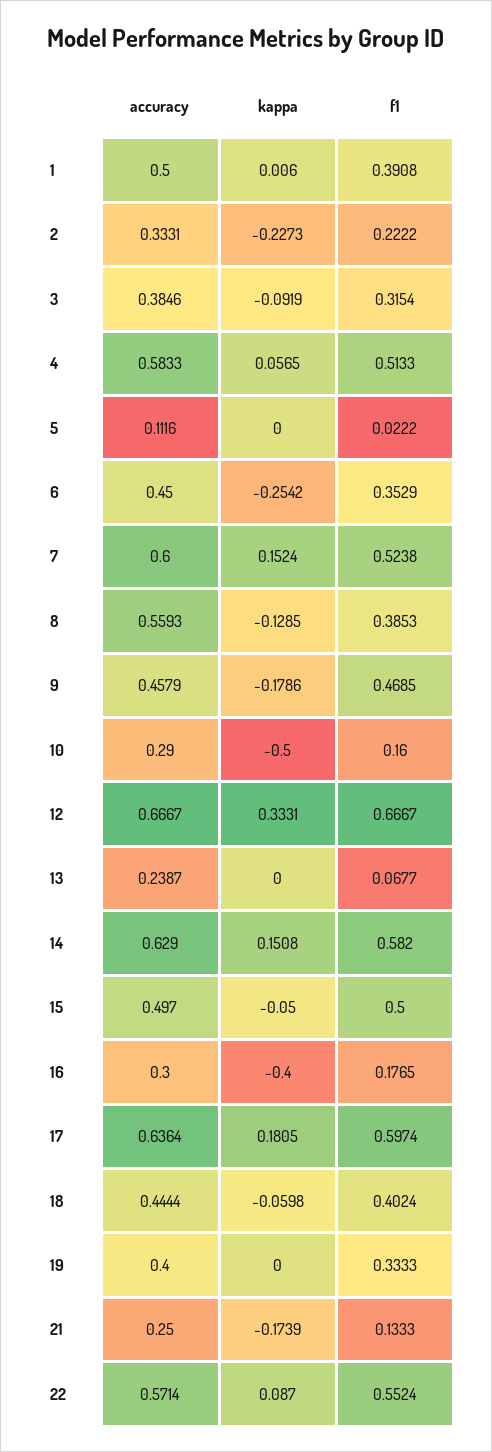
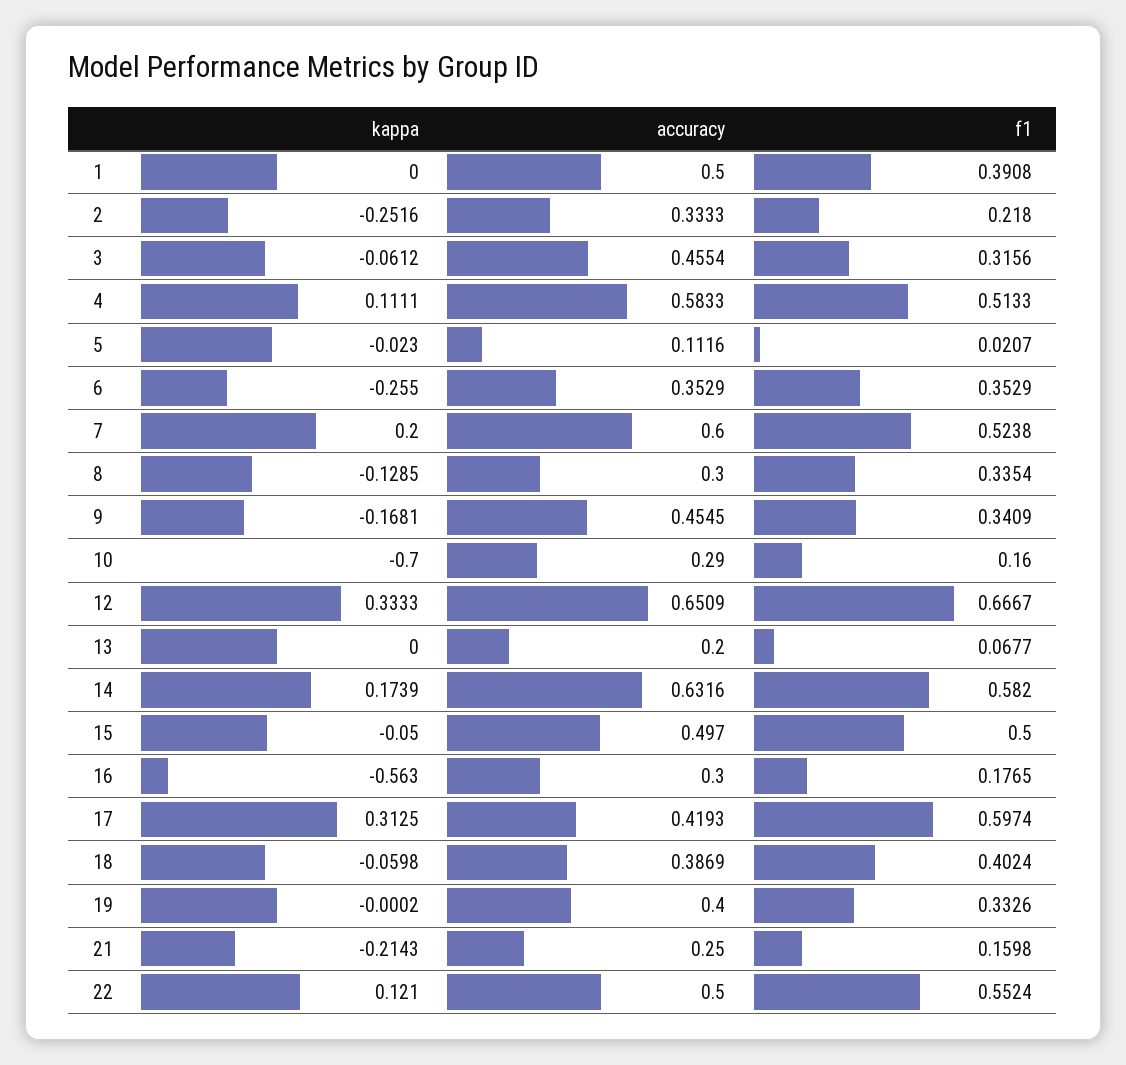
  {
    "accuracy": {
      "1": 0.5,
-     "2": 0.3331,
+     "2": 0.3333,
-     "3": 0.3846,
+     "3": 0.4554,
      "4": 0.5833,
      "5": 0.1116,
-     "6": 0.45,
+     "6": 0.3529,
      "7": 0.6,
-     "8": 0.5593,
+     "8": 0.3,
-     "9": 0.4579,
+     "9": 0.4545,
      "10": 0.29,
-     "12": 0.6667,
+     "12": 0.6509,
-     "13": 0.2387,
+     "13": 0.2,
-     "14": 0.629,
+     "14": 0.6316,
      "15": 0.497,
      "16": 0.3,
-     "17": 0.6364,
+     "17": 0.4193,
-     "18": 0.4444,
+     "18": 0.3869,
      "19": 0.4,
      "21": 0.25,
-     "22": 0.5714
+     "22": 0.5
    },
    "kappa": {
-     "1": 0.006,
+     "1": 0,
-     "2": -0.2273,
+     "2": -0.2516,
-     "3": -0.0919,
+     "3": -0.0612,
-     "4": 0.0565,
+     "4": 0.1111,
-     "5": 0,
+     "5": -0.023,
-     "6": -0.2542,
+     "6": -0.255,
-     "7": 0.1524,
+     "7": 0.2,
      "8": -0.1285,
-     "9": -0.1786,
+     "9": -0.1681,
-     "10": -0.5,
+     "10": -0.7,
-     "12": 0.3331,
+     "12": 0.3333,
      "13": 0,
-     "14": 0.1508,
+     "14": 0.1739,
      "15": -0.05,
-     "16": -0.4,
+     "16": -0.563,
-     "17": 0.1805,
+     "17": 0.3125,
      "18": -0.0598,
-     "19": 0,
+     "19": -0.0002,
-     "21": -0.1739,
+     "21": -0.2143,
-     "22": 0.087
+     "22": 0.121
    },
    "f1": {
      "1": 0.3908,
-     "2": 0.2222,
+     "2": 0.218,
-     "3": 0.3154,
+     "3": 0.3156,
      "4": 0.5133,
-     "5": 0.0222,
+     "5": 0.0207,
      "6": 0.3529,
      "7": 0.5238,
-     "8": 0.3853,
+     "8": 0.3354,
-     "9": 0.4685,
+     "9": 0.3409,
      "10": 0.16,
      "12": 0.6667,
      "13": 0.0677,
      "14": 0.582,
      "15": 0.5,
      "16": 0.1765,
      "17": 0.5974,
      "18": 0.4024,
-     "19": 0.3333,
+     "19": 0.3326,
-     "21": 0.1333,
+     "21": 0.1598,
      "22": 0.5524
    }
  }

